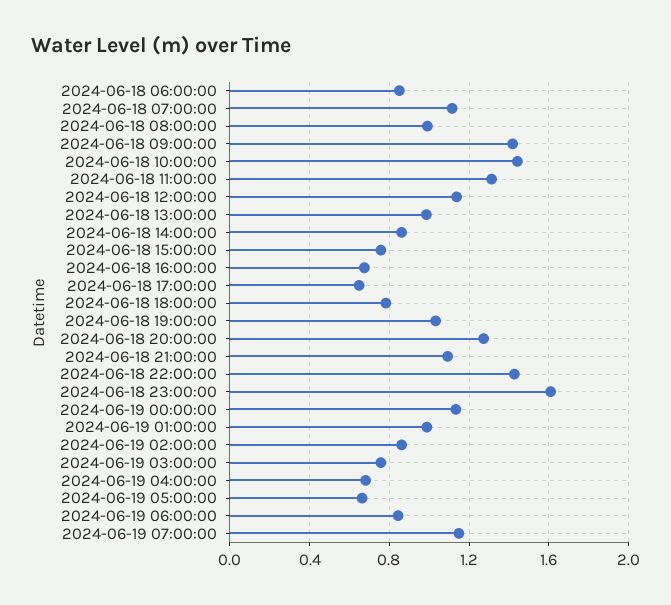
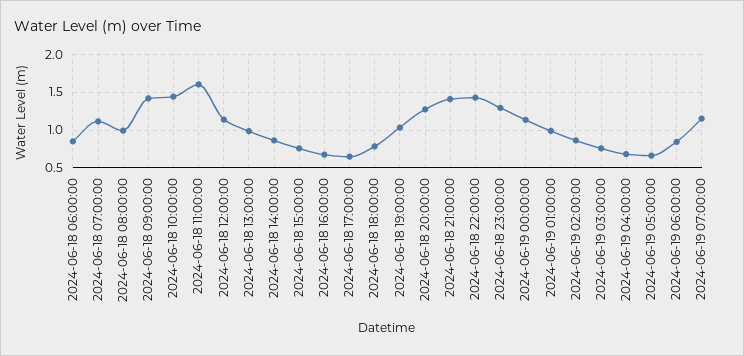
  {
    "2024-06-18 06:00:00": 0.85,
    "2024-06-18 07:00:00": 1.1,
    "2024-06-18 08:00:00": 1,
    "2024-06-18 09:00:00": 1.4,
    "2024-06-18 10:00:00": 1.45,
-   "2024-06-18 11:00:00": 1.3,
+   "2024-06-18 11:00:00": 1.6,
    "2024-06-18 12:00:00": 1.15,
    "2024-06-18 13:00:00": 1,
    "2024-06-18 14:00:00": 0.85,
    "2024-06-18 15:00:00": 0.75,
    "2024-06-18 16:00:00": 0.7,
    "2024-06-18 17:00:00": 0.65,
    "2024-06-18 18:00:00": 0.8,
    "2024-06-18 19:00:00": 1.05,
    "2024-06-18 20:00:00": 1.25,
-   "2024-06-18 21:00:00": 1.1,
+   "2024-06-18 21:00:00": 1.4,
    "2024-06-18 22:00:00": 1.45,
-   "2024-06-18 23:00:00": 1.6,
+   "2024-06-18 23:00:00": 1.3,
    "2024-06-19 00:00:00": 1.15,
    "2024-06-19 01:00:00": 1,
    "2024-06-19 02:00:00": 0.85,
    "2024-06-19 03:00:00": 0.75,
    "2024-06-19 04:00:00": 0.7,
    "2024-06-19 05:00:00": 0.65,
    "2024-06-19 06:00:00": 0.85,
    "2024-06-19 07:00:00": 1.15
  }

